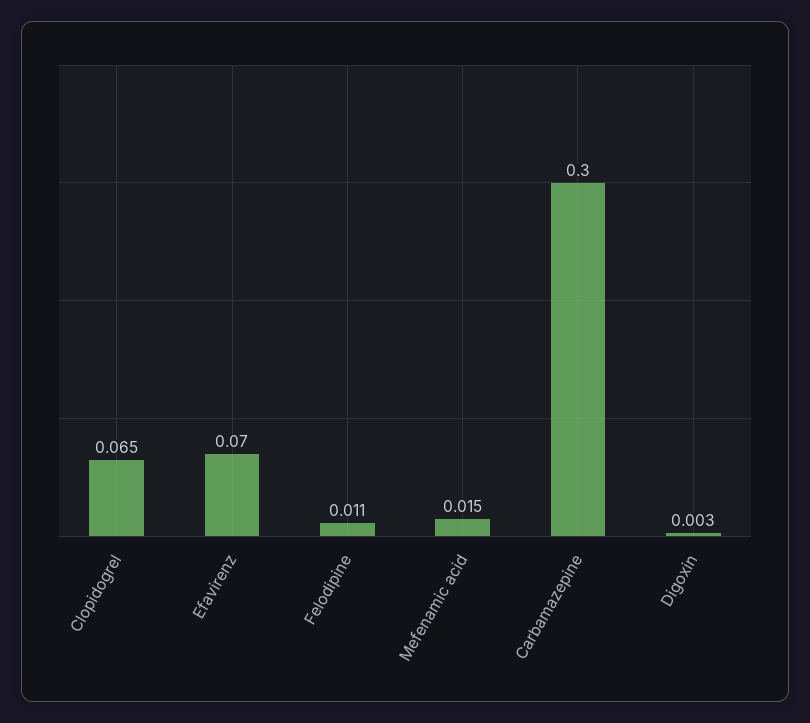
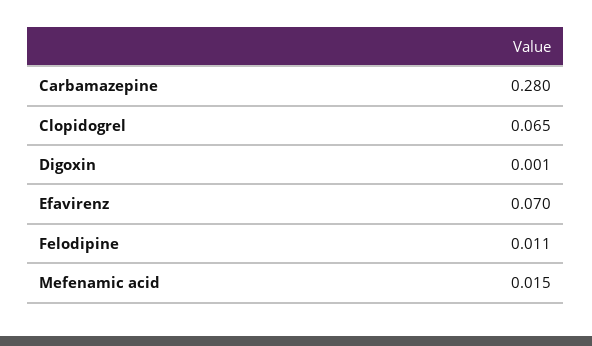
  {
    "Clopidogrel": 0.065,
    "Efavirenz": 0.07,
    "Felodipine": 0.011,
    "Mefenamic acid": 0.015,
-   "Carbamazepine": 0.3,
+   "Carbamazepine": 0.28,
-   "Digoxin": 0.003
+   "Digoxin": 0.001
  }

